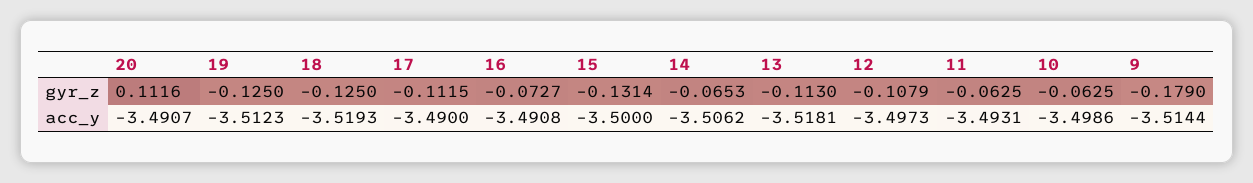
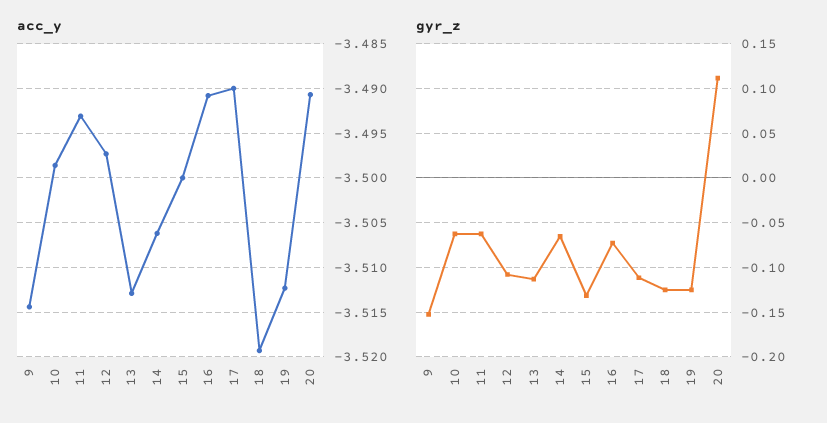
  {
    "gyr_z": {
      "20": 0.1116,
      "19": -0.125,
      "18": -0.125,
      "17": -0.1115,
      "16": -0.0727,
      "15": -0.1314,
      "14": -0.0653,
      "13": -0.113,
      "12": -0.1079,
      "11": -0.0625,
      "10": -0.0625,
-     "9": -0.179
+     "9": -0.15
    },
    "acc_y": {
      "20": -3.4907,
      "19": -3.5123,
      "18": -3.5193,
      "17": -3.49,
      "16": -3.4908,
      "15": -3.5,
      "14": -3.5062,
-     "13": -3.5181,
+     "13": -3.513,
      "12": -3.4973,
      "11": -3.4931,
      "10": -3.4986,
      "9": -3.5144
    }
  }

